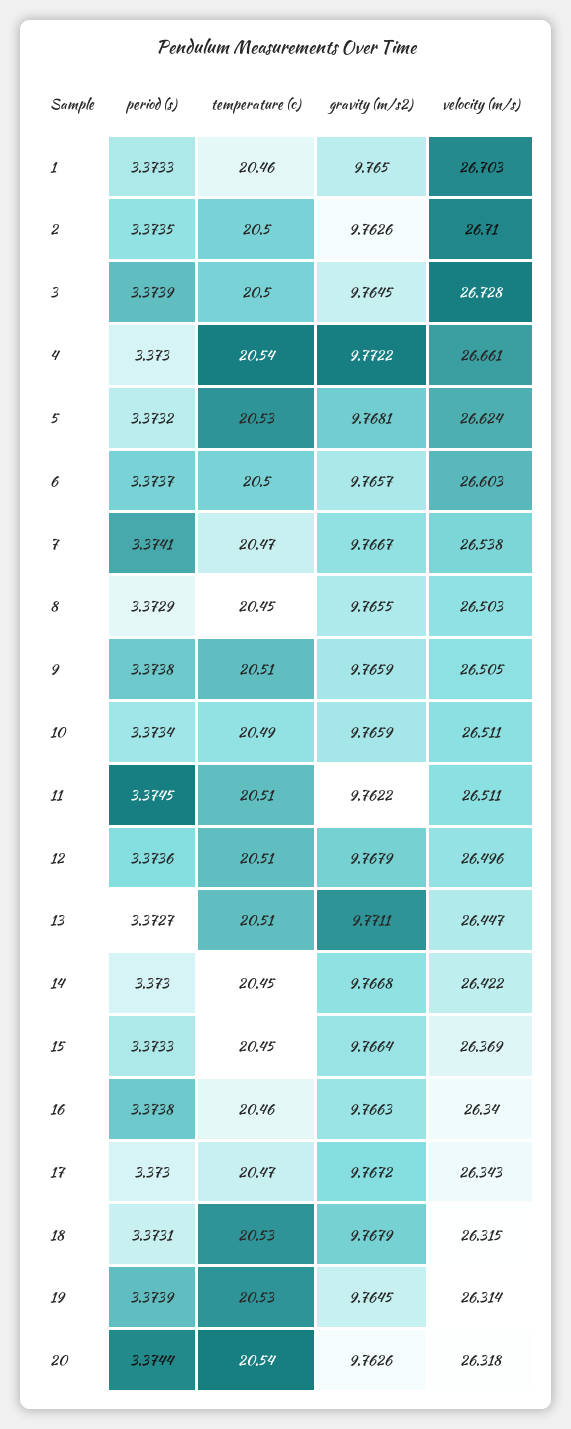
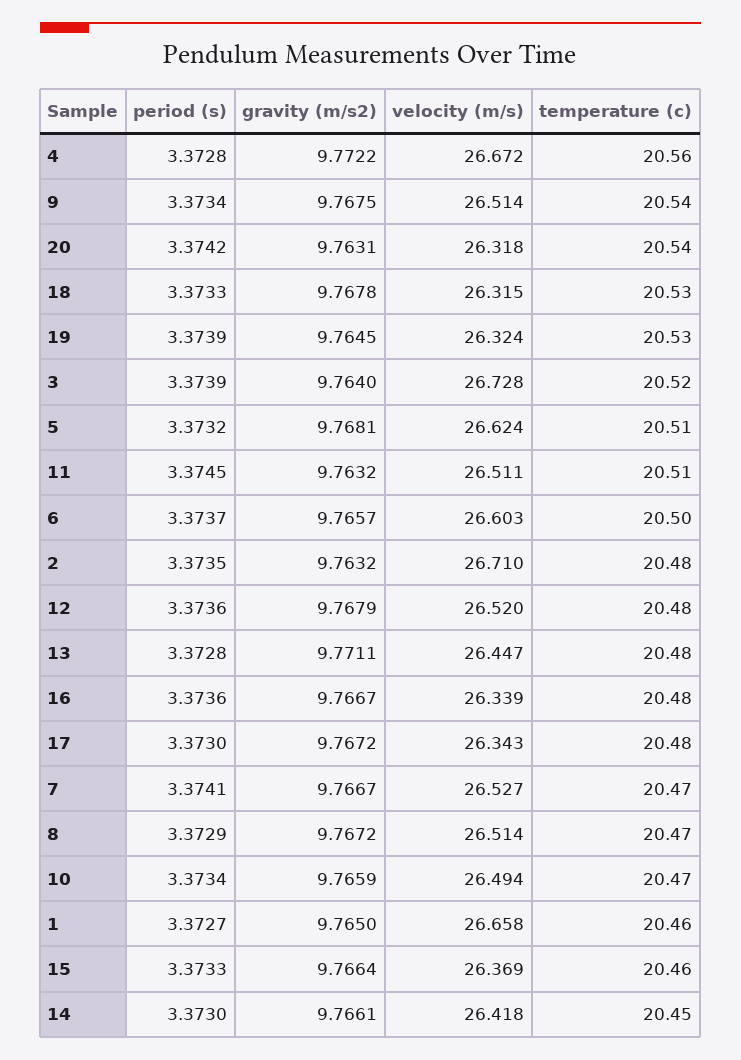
  {
    "period (s)": {
-     "1": 3.3733,
+     "1": 3.3727,
      "2": 3.3735,
      "3": 3.3739,
-     "4": 3.373,
+     "4": 3.3728,
      "5": 3.3732,
      "6": 3.3737,
      "7": 3.3741,
      "8": 3.3729,
-     "9": 3.3738,
+     "9": 3.3734,
      "10": 3.3734,
      "11": 3.3745,
      "12": 3.3736,
-     "13": 3.3727,
+     "13": 3.3728,
      "14": 3.373,
      "15": 3.3733,
-     "16": 3.3738,
+     "16": 3.3736,
      "17": 3.373,
-     "18": 3.3731,
+     "18": 3.3733,
      "19": 3.3739,
-     "20": 3.3744
+     "20": 3.3742
    },
    "temperature (c)": {
      "1": 20.46,
-     "2": 20.5,
+     "2": 20.48,
-     "3": 20.5,
+     "3": 20.52,
-     "4": 20.54,
+     "4": 20.56,
-     "5": 20.53,
+     "5": 20.51,
      "6": 20.5,
      "7": 20.47,
-     "8": 20.45,
+     "8": 20.47,
-     "9": 20.51,
+     "9": 20.54,
-     "10": 20.49,
+     "10": 20.47,
      "11": 20.51,
-     "12": 20.51,
+     "12": 20.48,
-     "13": 20.51,
+     "13": 20.48,
      "14": 20.45,
-     "15": 20.45,
+     "15": 20.46,
-     "16": 20.46,
+     "16": 20.48,
-     "17": 20.47,
+     "17": 20.48,
      "18": 20.53,
      "19": 20.53,
      "20": 20.54
    },
    "gravity (m/s2)": {
      "1": 9.765,
-     "2": 9.7626,
+     "2": 9.7632,
-     "3": 9.7645,
+     "3": 9.764,
      "4": 9.7722,
      "5": 9.7681,
      "6": 9.7657,
      "7": 9.7667,
-     "8": 9.7655,
+     "8": 9.7672,
-     "9": 9.7659,
+     "9": 9.7675,
      "10": 9.7659,
-     "11": 9.7622,
+     "11": 9.7632,
      "12": 9.7679,
      "13": 9.7711,
-     "14": 9.7668,
+     "14": 9.7661,
      "15": 9.7664,
-     "16": 9.7663,
+     "16": 9.7667,
      "17": 9.7672,
-     "18": 9.7679,
+     "18": 9.7678,
      "19": 9.7645,
-     "20": 9.7626
+     "20": 9.7631
    },
    "velocity (m/s)": {
-     "1": 26.703,
+     "1": 26.658,
      "2": 26.71,
      "3": 26.728,
-     "4": 26.661,
+     "4": 26.672,
      "5": 26.624,
      "6": 26.603,
-     "7": 26.538,
+     "7": 26.527,
-     "8": 26.503,
+     "8": 26.514,
-     "9": 26.505,
+     "9": 26.514,
-     "10": 26.511,
+     "10": 26.494,
      "11": 26.511,
-     "12": 26.496,
+     "12": 26.52,
      "13": 26.447,
-     "14": 26.422,
+     "14": 26.418,
      "15": 26.369,
-     "16": 26.34,
+     "16": 26.339,
      "17": 26.343,
      "18": 26.315,
-     "19": 26.314,
+     "19": 26.324,
      "20": 26.318
    }
  }

